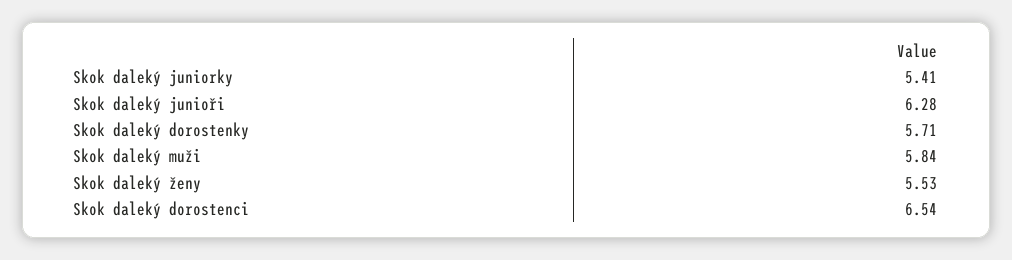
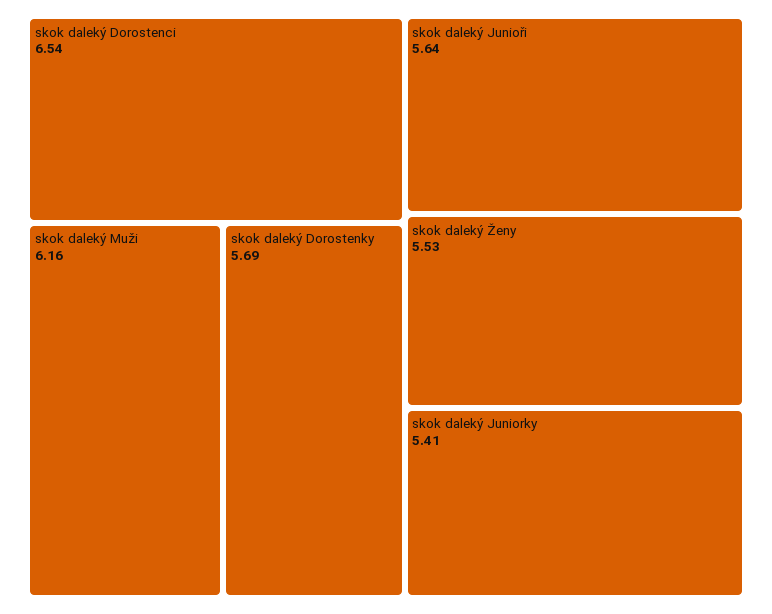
  {
    "Skok daleký juniorky": 5.41,
-   "Skok daleký junioři": 6.28,
+   "Skok daleký junioři": 5.64,
-   "Skok daleký dorostenky": 5.71,
+   "Skok daleký dorostenky": 5.69,
-   "Skok daleký muži": 5.84,
+   "Skok daleký muži": 6.16,
    "Skok daleký ženy": 5.53,
    "Skok daleký dorostenci": 6.54
  }

